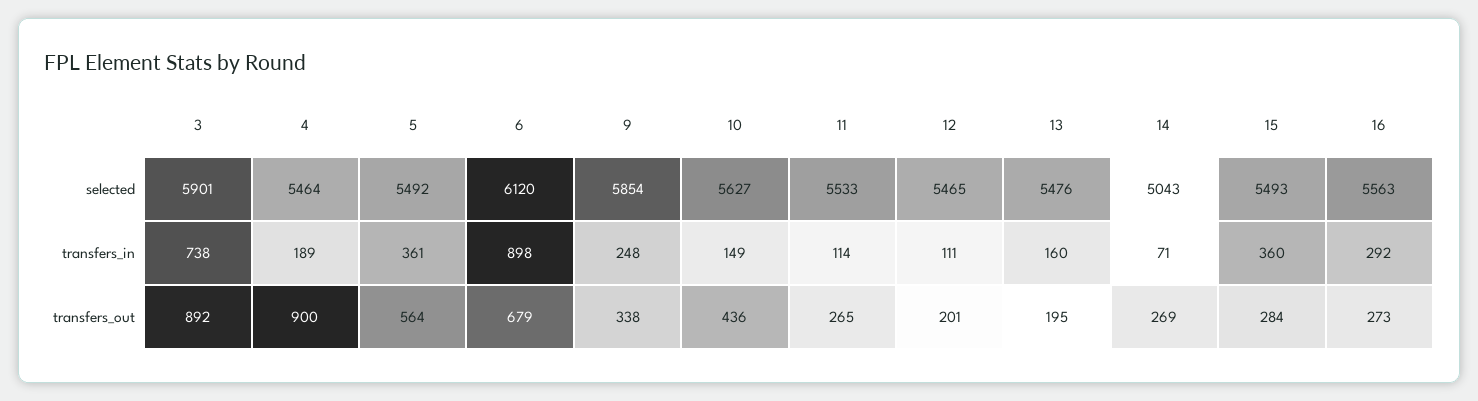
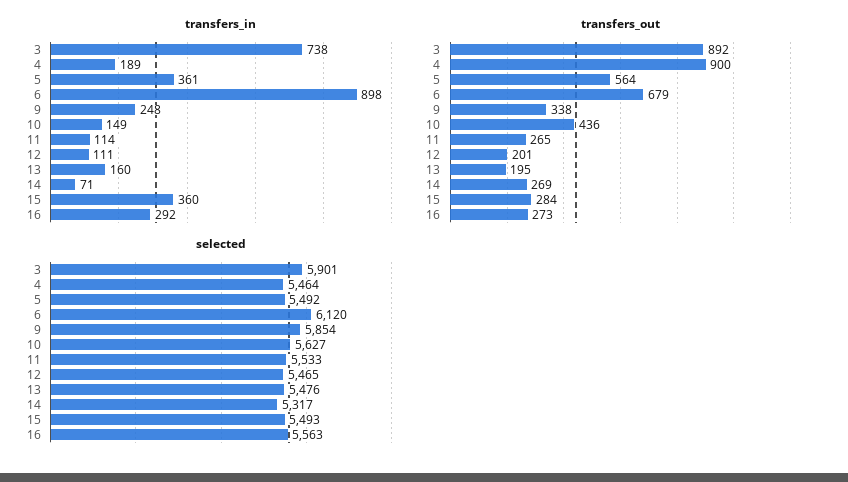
  {
    "selected": {
      "3": 5901,
      "4": 5464,
      "5": 5492,
      "6": 6120,
      "9": 5854,
      "10": 5627,
      "11": 5533,
      "12": 5465,
      "13": 5476,
-     "14": 5043,
+     "14": 5317,
      "15": 5493,
      "16": 5563
    },
    "transfers_in": {
      "3": 738,
      "4": 189,
      "5": 361,
      "6": 898,
      "9": 248,
      "10": 149,
      "11": 114,
      "12": 111,
      "13": 160,
      "14": 71,
      "15": 360,
      "16": 292
    },
    "transfers_out": {
      "3": 892,
      "4": 900,
      "5": 564,
      "6": 679,
      "9": 338,
      "10": 436,
      "11": 265,
      "12": 201,
      "13": 195,
      "14": 269,
      "15": 284,
      "16": 273
    }
  }

